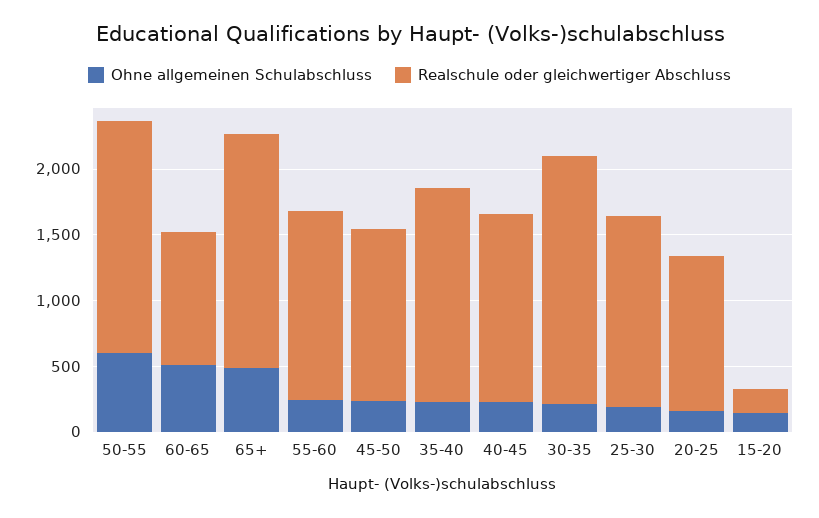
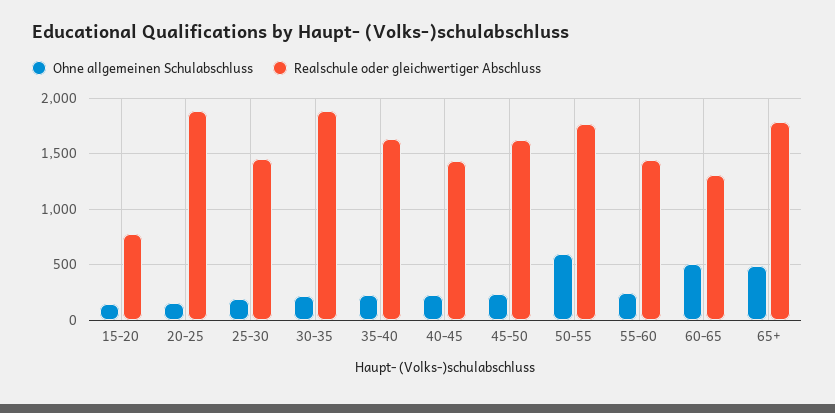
  {
    "Ohne allgemeinen Schulabschluss": {
      "50-55": 600,
      "60-65": 500,
      "65+": 500,
      "55-60": 200,
      "45-50": 200,
      "35-40": 200,
      "40-45": 200,
      "30-35": 200,
      "25-30": 200,
      "20-25": 200,
      "15-20": 100
    },
    "Realschule oder gleichwertiger Abschluss": {
      "50-55": 1800,
-     "60-65": 1000,
+     "60-65": 1300,
      "65+": 1800,
      "55-60": 1400,
-     "45-50": 1300,
+     "45-50": 1600,
      "35-40": 1600,
      "40-45": 1400,
      "30-35": 1900,
      "25-30": 1400,
-     "20-25": 1200,
+     "20-25": 1900,
-     "15-20": 200
+     "15-20": 800
    }
  }

